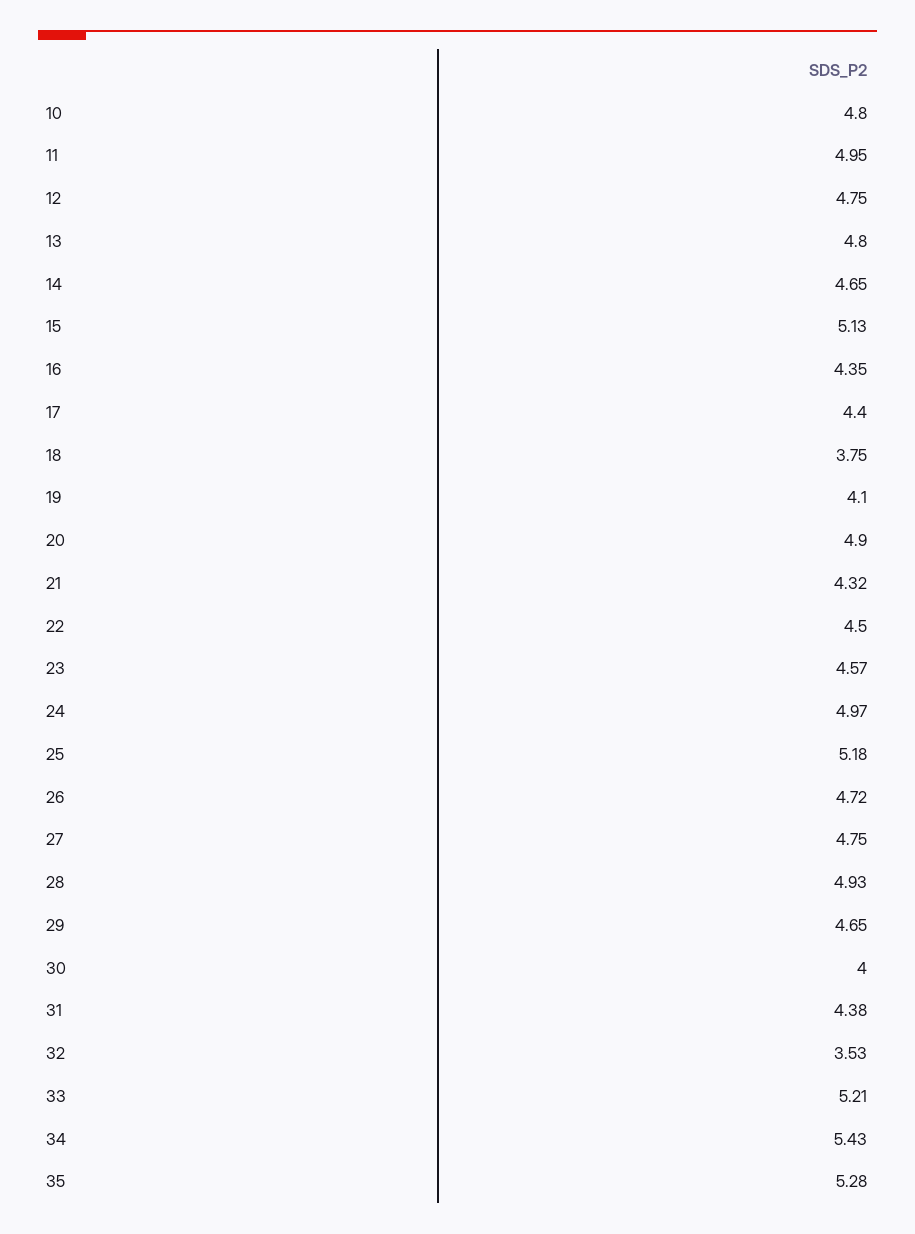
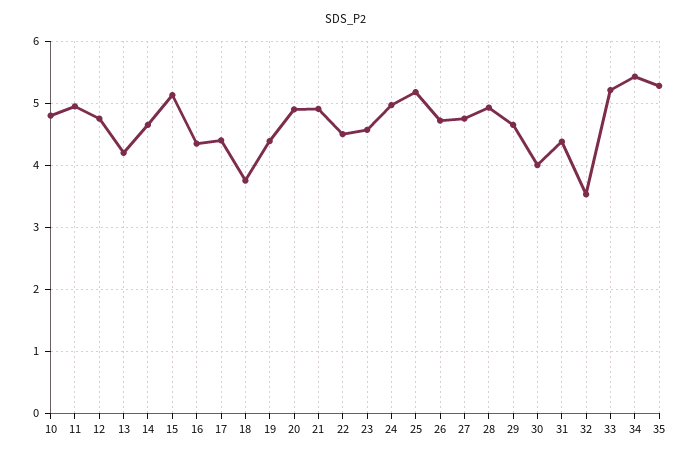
  {
    "10": 4.8,
    "11": 4.95,
    "12": 4.75,
-   "13": 4.8,
+   "13": 4.2,
    "14": 4.65,
    "15": 5.13,
    "16": 4.35,
    "17": 4.4,
    "18": 3.75,
-   "19": 4.1,
+   "19": 4.4,
    "20": 4.9,
-   "21": 4.32,
+   "21": 4.9,
    "22": 4.5,
    "23": 4.57,
    "24": 4.97,
    "25": 5.18,
    "26": 4.72,
    "27": 4.75,
    "28": 4.93,
    "29": 4.65,
    "30": 4,
    "31": 4.38,
    "32": 3.53,
    "33": 5.21,
    "34": 5.43,
    "35": 5.28
  }

